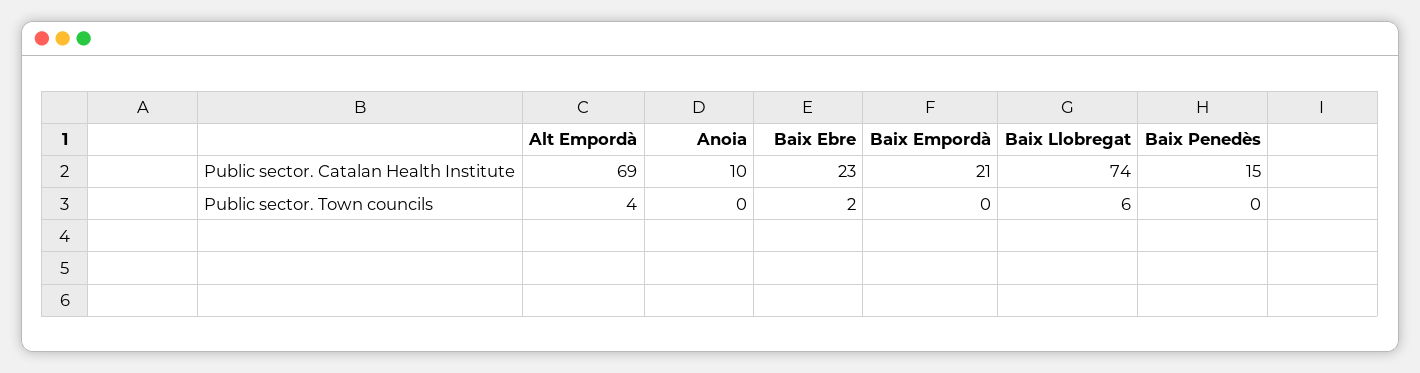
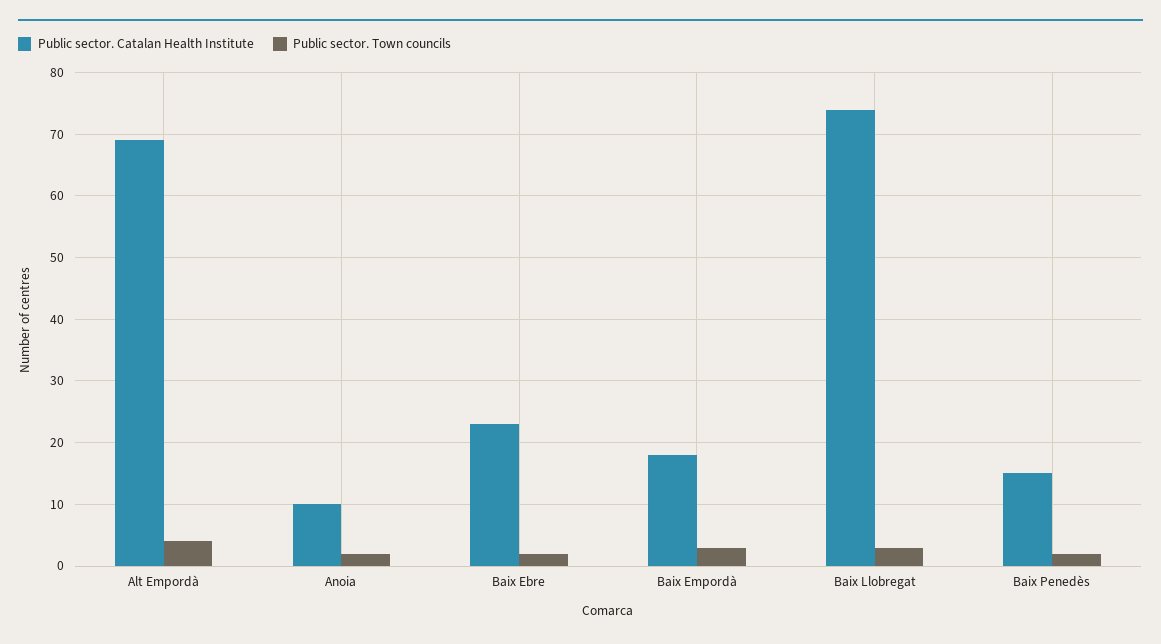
  {
    "Public sector. Catalan Health Institute": {
      "Alt Empordà": 69,
      "Anoia": 10,
      "Baix Ebre": 23,
-     "Baix Empordà": 21,
+     "Baix Empordà": 18,
      "Baix Llobregat": 74,
      "Baix Penedès": 15
    },
    "Public sector. Town councils": {
      "Alt Empordà": 4,
-     "Anoia": 0,
+     "Anoia": 2,
      "Baix Ebre": 2,
-     "Baix Empordà": 0,
+     "Baix Empordà": 3,
-     "Baix Llobregat": 6,
+     "Baix Llobregat": 3,
-     "Baix Penedès": 0
+     "Baix Penedès": 2
    }
  }

